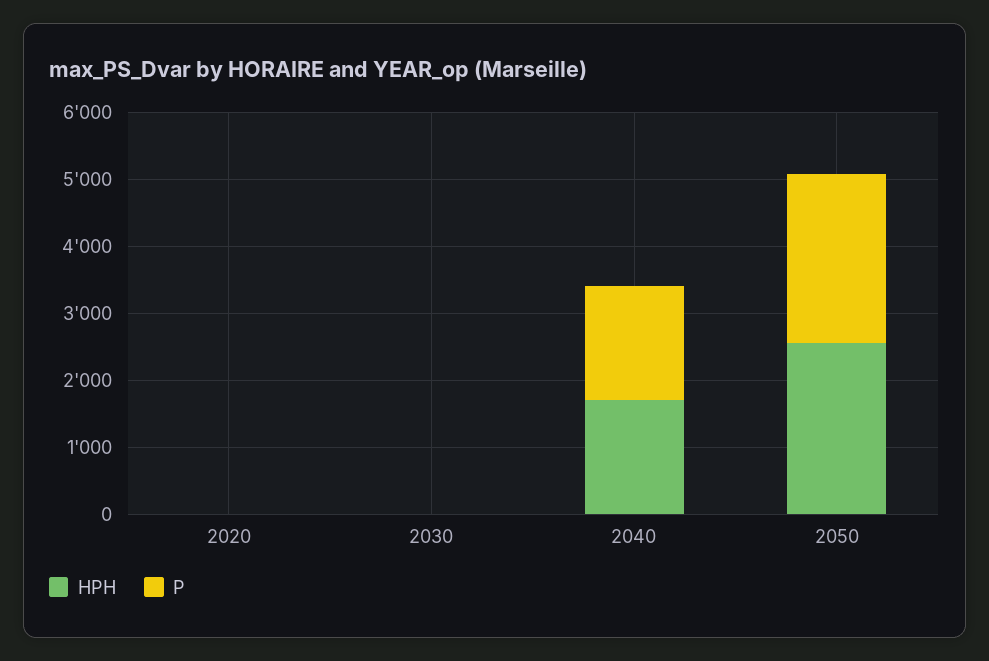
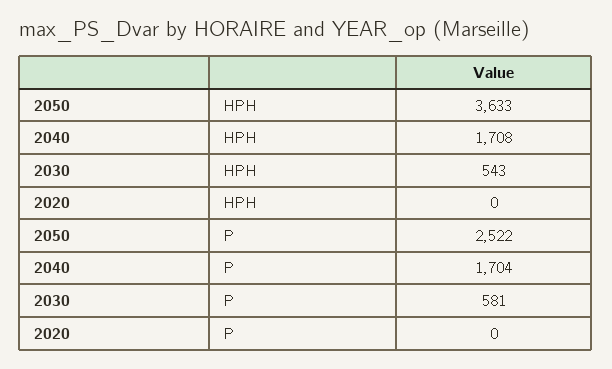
  {
    "HPH": {
      "2020": 0,
-     "2030": 0,
+     "2030": 543,
      "2040": 1708,
-     "2050": 2600
+     "2050": 3633
    },
    "P": {
      "2020": 0,
-     "2030": 0,
+     "2030": 581,
      "2040": 1704,
      "2050": 2522
    }
  }

